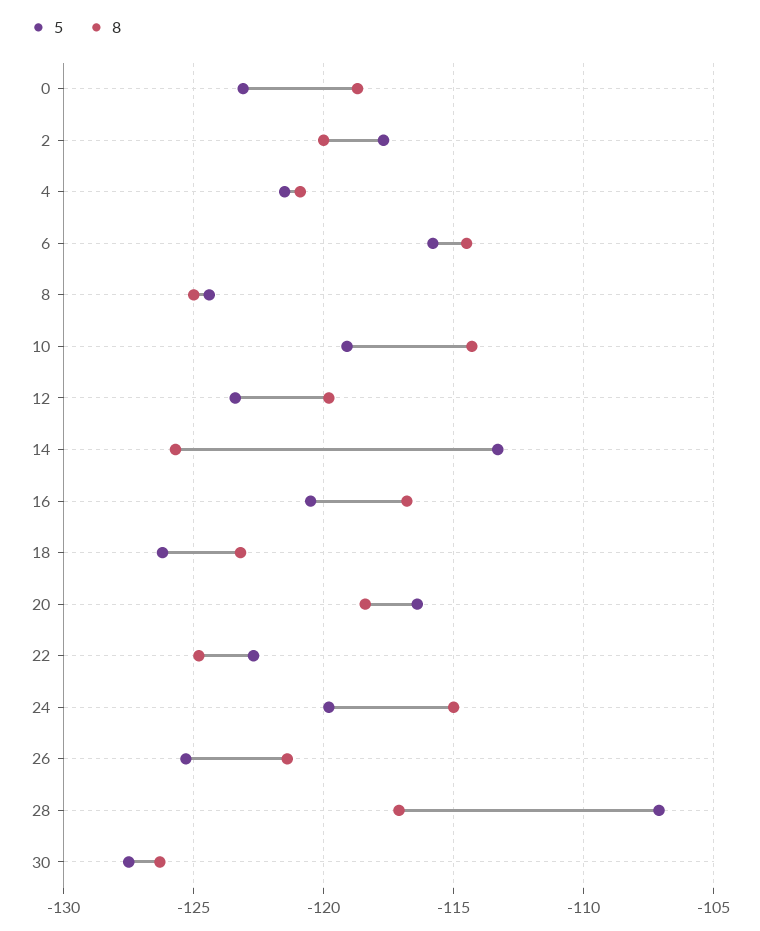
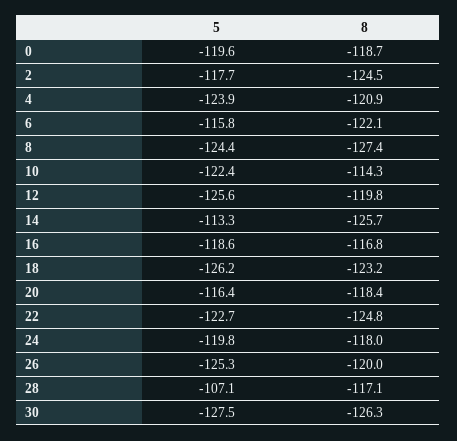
  {
    "5": {
-     "0": -123,
+     "0": -119.6,
      "2": -117.7,
-     "4": -121.5,
+     "4": -123.9,
      "6": -115.8,
      "8": -124.4,
-     "10": -119,
+     "10": -122.4,
-     "12": -123.5,
+     "12": -125.6,
      "14": -113.3,
-     "16": -120.5,
+     "16": -118.6,
      "18": -126.2,
      "20": -116.4,
      "22": -122.7,
      "24": -119.8,
      "26": -125.3,
      "28": -107.1,
      "30": -127.5
    },
    "8": {
      "0": -118.7,
-     "2": -120,
+     "2": -124.5,
      "4": -120.9,
-     "6": -114.5,
+     "6": -122.1,
-     "8": -125,
+     "8": -127.4,
      "10": -114.3,
      "12": -119.8,
      "14": -125.7,
      "16": -116.8,
      "18": -123.2,
      "20": -118.4,
      "22": -124.8,
-     "24": -115,
+     "24": -118,
-     "26": -121.5,
+     "26": -120,
      "28": -117.1,
      "30": -126.3
    }
  }

